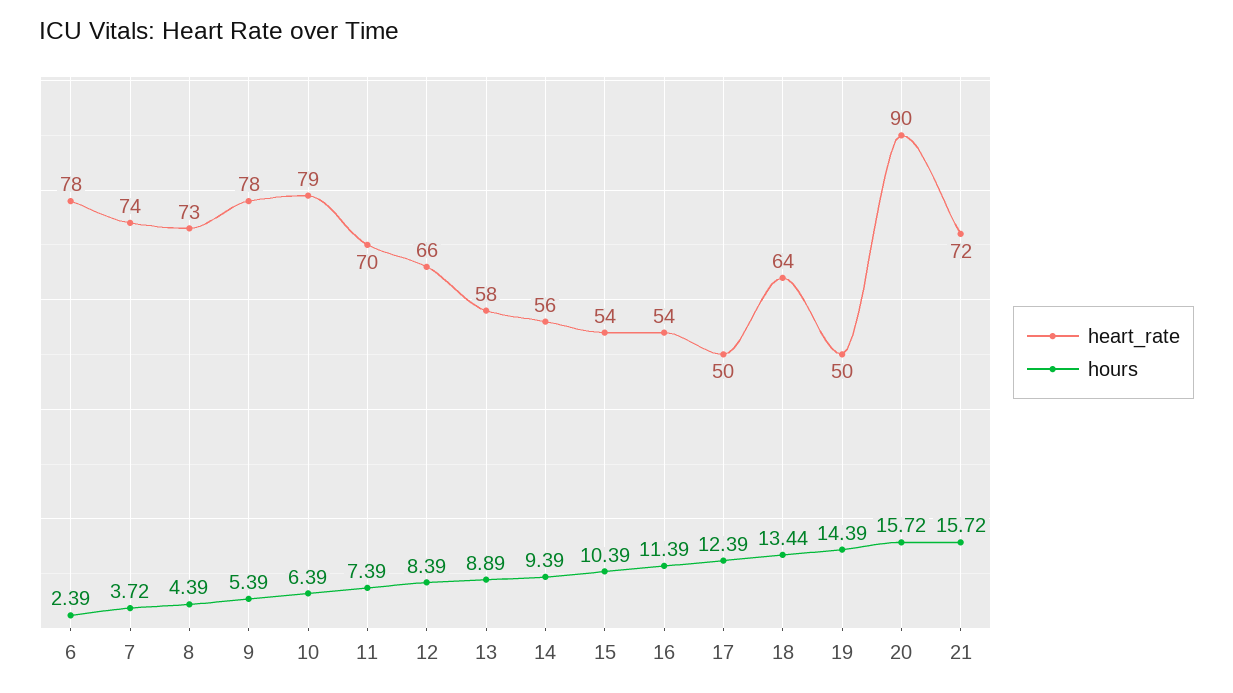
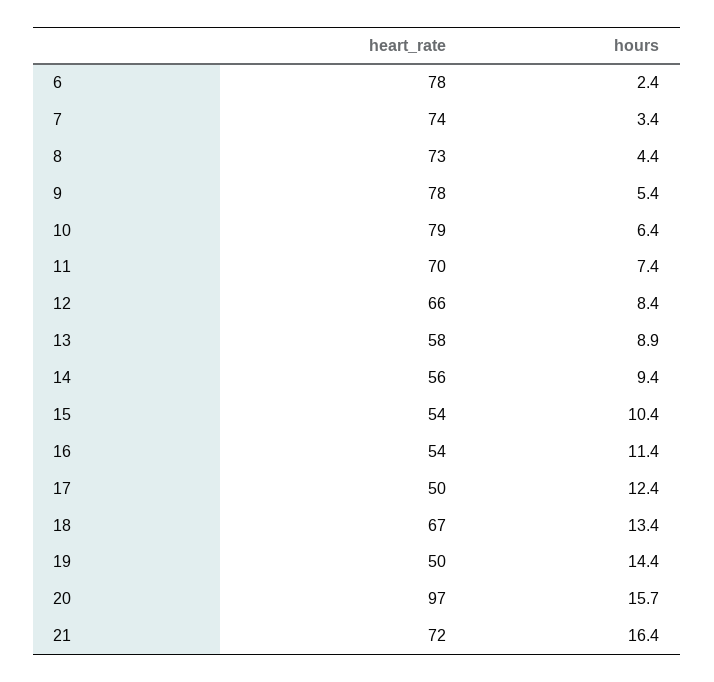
  {
    "heart_rate": {
      "6": 78,
      "7": 74,
      "8": 73,
      "9": 78,
      "10": 79,
      "11": 70,
      "12": 66,
      "13": 58,
      "14": 56,
      "15": 54,
      "16": 54,
      "17": 50,
-     "18": 64,
+     "18": 67,
      "19": 50,
-     "20": 90,
+     "20": 97,
      "21": 72
    },
    "hours": {
      "6": 2.39,
-     "7": 3.72,
+     "7": 3.4,
      "8": 4.39,
      "9": 5.39,
      "10": 6.39,
      "11": 7.39,
      "12": 8.39,
      "13": 8.89,
      "14": 9.39,
      "15": 10.39,
      "16": 11.39,
      "17": 12.39,
      "18": 13.44,
      "19": 14.39,
      "20": 15.72,
-     "21": 15.72
+     "21": 16.4
    }
  }

